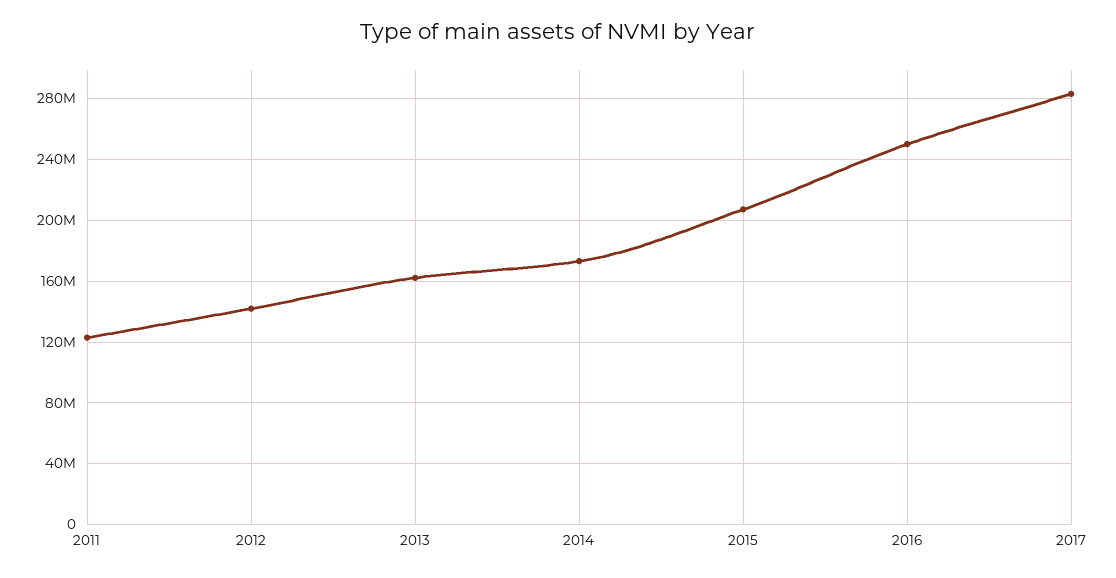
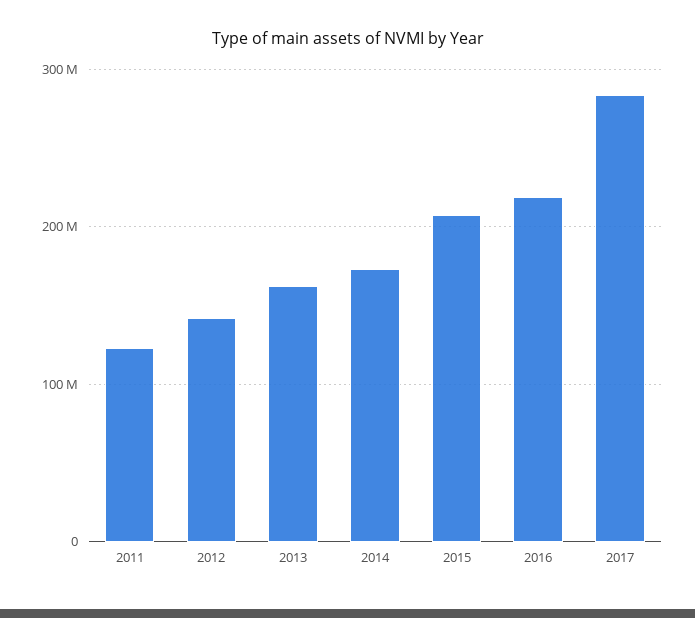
  {
    "2011": 125000000,
    "2012": 140000000,
    "2013": 160000000,
    "2014": 175000000,
    "2015": 205000000,
-   "2016": 250000000,
+   "2016": 220000000,
    "2017": 285000000
  }

